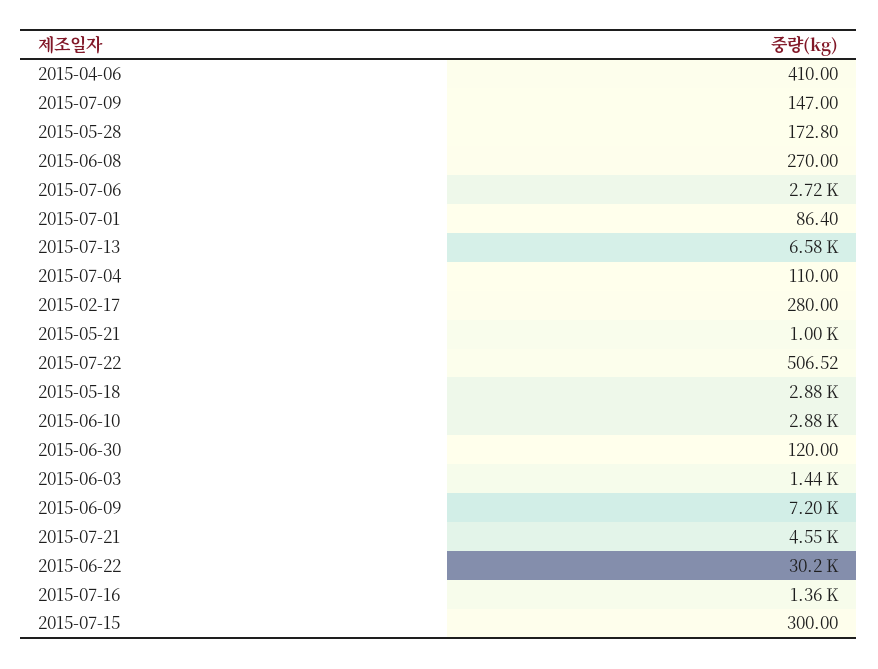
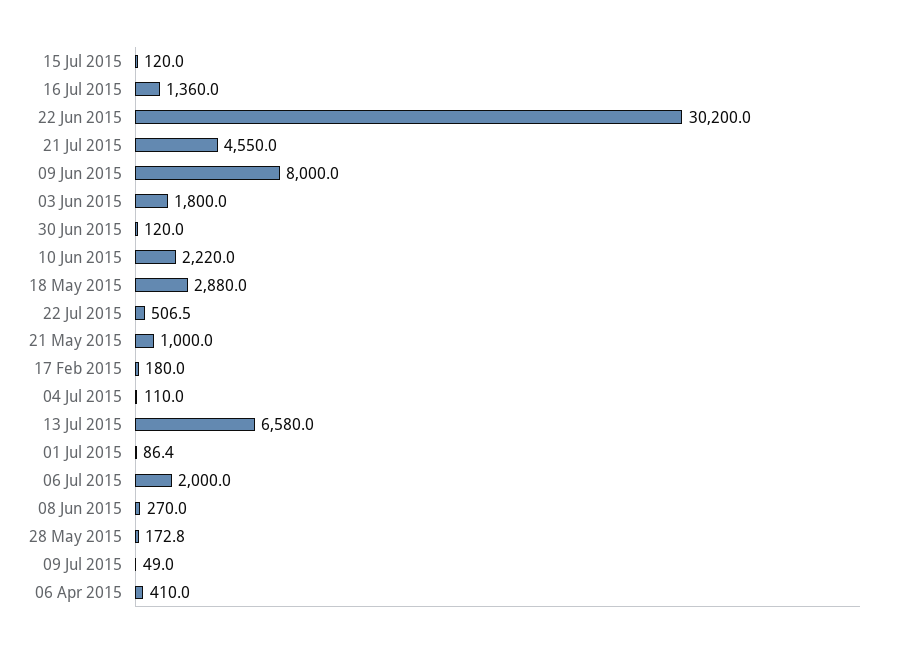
  {
    "2015-04-06": 410,
-   "2015-07-09": 147,
+   "2015-07-09": 49,
    "2015-05-28": 172.8,
    "2015-06-08": 270,
-   "2015-07-06": 2720,
+   "2015-07-06": 2000,
    "2015-07-01": 86.4,
    "2015-07-13": 6580,
    "2015-07-04": 110,
-   "2015-02-17": 280,
+   "2015-02-17": 180,
    "2015-05-21": 1000,
    "2015-07-22": 506.52,
    "2015-05-18": 2880,
-   "2015-06-10": 2880,
+   "2015-06-10": 2220,
    "2015-06-30": 120,
-   "2015-06-03": 1440,
+   "2015-06-03": 1800,
-   "2015-06-09": 7200,
+   "2015-06-09": 8000,
    "2015-07-21": 4550,
    "2015-06-22": 30200,
    "2015-07-16": 1360,
-   "2015-07-15": 300
+   "2015-07-15": 120
  }

